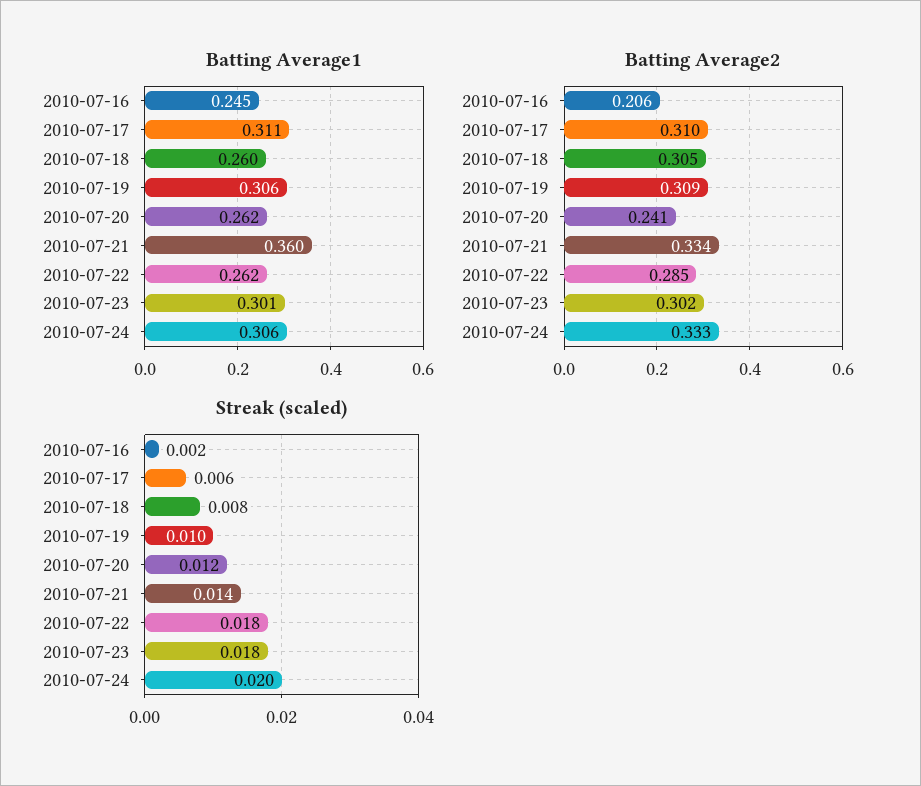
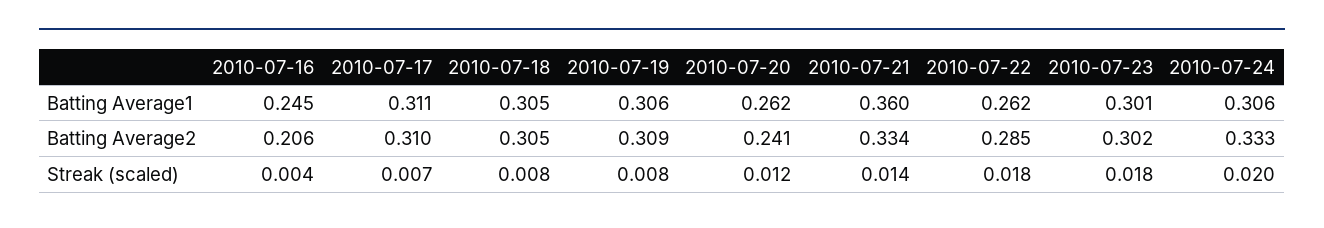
  {
    "Batting Average1": {
      "2010-07-16": 0.245,
      "2010-07-17": 0.311,
-     "2010-07-18": 0.26,
+     "2010-07-18": 0.305,
      "2010-07-19": 0.306,
      "2010-07-20": 0.262,
      "2010-07-21": 0.36,
      "2010-07-22": 0.262,
      "2010-07-23": 0.301,
      "2010-07-24": 0.306
    },
    "Batting Average2": {
      "2010-07-16": 0.206,
      "2010-07-17": 0.31,
      "2010-07-18": 0.305,
      "2010-07-19": 0.309,
      "2010-07-20": 0.241,
      "2010-07-21": 0.334,
      "2010-07-22": 0.285,
      "2010-07-23": 0.302,
      "2010-07-24": 0.333
    },
    "Streak (scaled)": {
-     "2010-07-16": 0.002,
+     "2010-07-16": 0.004,
-     "2010-07-17": 0.006,
+     "2010-07-17": 0.007,
      "2010-07-18": 0.008,
-     "2010-07-19": 0.01,
+     "2010-07-19": 0.008,
      "2010-07-20": 0.012,
      "2010-07-21": 0.014,
      "2010-07-22": 0.018,
      "2010-07-23": 0.018,
      "2010-07-24": 0.02
    }
  }

